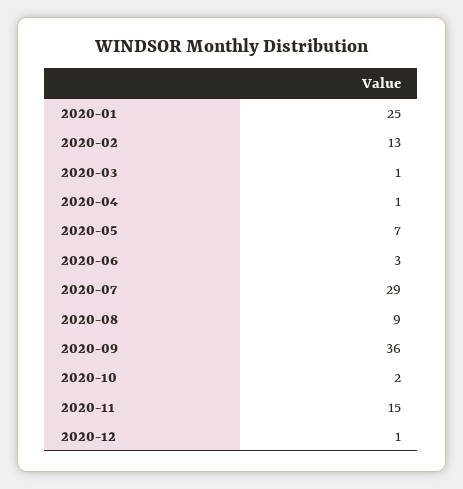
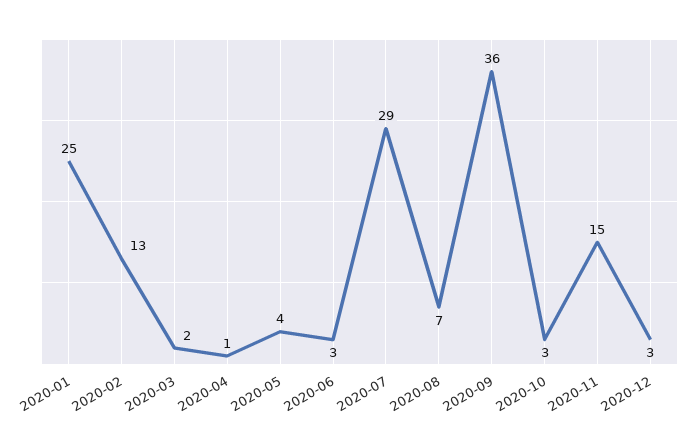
  {
    "2020-01": 25,
    "2020-02": 13,
-   "2020-03": 1,
+   "2020-03": 2,
    "2020-04": 1,
-   "2020-05": 7,
+   "2020-05": 4,
    "2020-06": 3,
    "2020-07": 29,
-   "2020-08": 9,
+   "2020-08": 7,
    "2020-09": 36,
-   "2020-10": 2,
+   "2020-10": 3,
    "2020-11": 15,
-   "2020-12": 1
+   "2020-12": 3
  }

